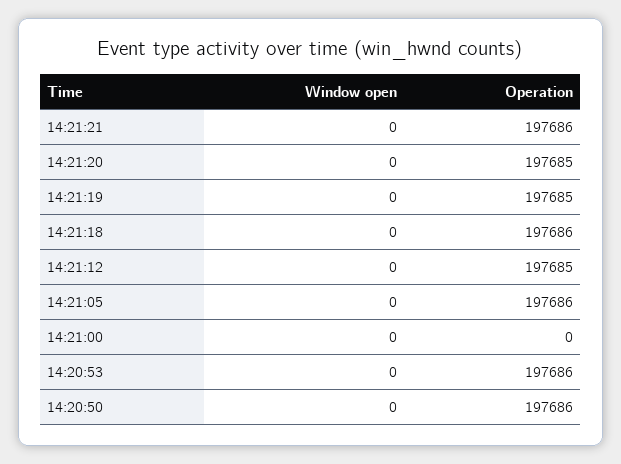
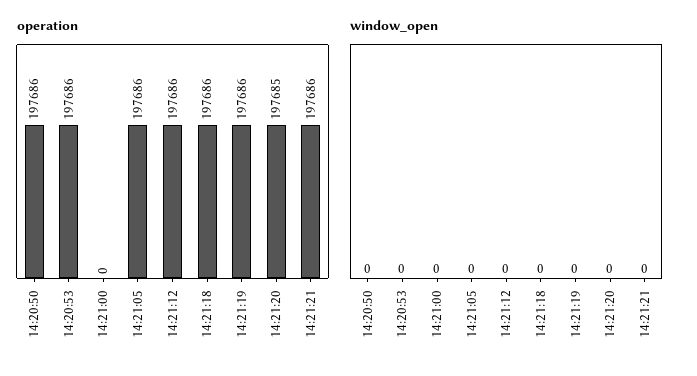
  {
    "Window open": {
      "14:21:21": 0,
      "14:21:20": 0,
      "14:21:19": 0,
      "14:21:18": 0,
      "14:21:12": 0,
      "14:21:05": 0,
      "14:21:00": 0,
      "14:20:53": 0,
      "14:20:50": 0
    },
    "Operation": {
      "14:21:21": 197686,
      "14:21:20": 197685,
-     "14:21:19": 197685,
+     "14:21:19": 197686,
      "14:21:18": 197686,
-     "14:21:12": 197685,
+     "14:21:12": 197686,
      "14:21:05": 197686,
      "14:21:00": 0,
      "14:20:53": 197686,
      "14:20:50": 197686
    }
  }

